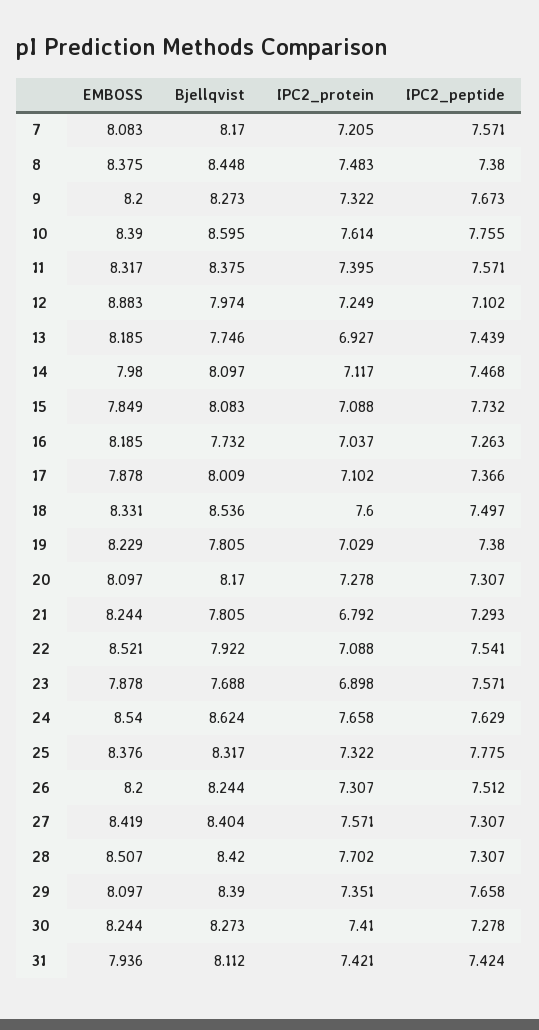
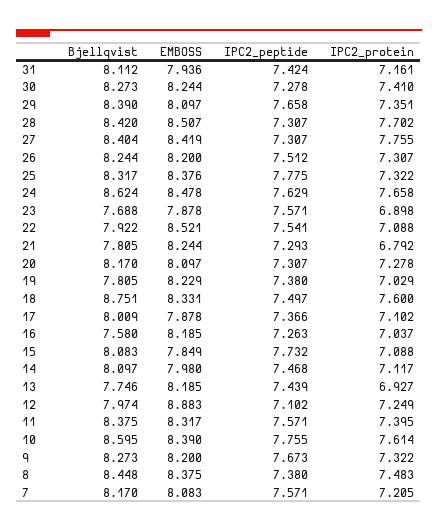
  {
    "EMBOSS": {
      "7": 8.083,
      "8": 8.375,
      "9": 8.2,
      "10": 8.39,
      "11": 8.317,
      "12": 8.883,
      "13": 8.185,
      "14": 7.98,
      "15": 7.849,
      "16": 8.185,
      "17": 7.878,
      "18": 8.331,
      "19": 8.229,
      "20": 8.097,
      "21": 8.244,
      "22": 8.521,
      "23": 7.878,
-     "24": 8.54,
+     "24": 8.478,
      "25": 8.376,
      "26": 8.2,
      "27": 8.419,
      "28": 8.507,
      "29": 8.097,
      "30": 8.244,
      "31": 7.936
    },
    "Bjellqvist": {
      "7": 8.17,
      "8": 8.448,
      "9": 8.273,
      "10": 8.595,
      "11": 8.375,
      "12": 7.974,
      "13": 7.746,
      "14": 8.097,
      "15": 8.083,
-     "16": 7.732,
+     "16": 7.58,
      "17": 8.009,
-     "18": 8.536,
+     "18": 8.751,
      "19": 7.805,
      "20": 8.17,
      "21": 7.805,
      "22": 7.922,
      "23": 7.688,
      "24": 8.624,
      "25": 8.317,
      "26": 8.244,
      "27": 8.404,
      "28": 8.42,
      "29": 8.39,
      "30": 8.273,
      "31": 8.112
    },
    "IPC2_protein": {
      "7": 7.205,
      "8": 7.483,
      "9": 7.322,
      "10": 7.614,
      "11": 7.395,
      "12": 7.249,
      "13": 6.927,
      "14": 7.117,
      "15": 7.088,
      "16": 7.037,
      "17": 7.102,
      "18": 7.6,
      "19": 7.029,
      "20": 7.278,
      "21": 6.792,
      "22": 7.088,
      "23": 6.898,
      "24": 7.658,
      "25": 7.322,
      "26": 7.307,
-     "27": 7.571,
+     "27": 7.755,
      "28": 7.702,
      "29": 7.351,
      "30": 7.41,
-     "31": 7.421
+     "31": 7.161
    },
    "IPC2_peptide": {
      "7": 7.571,
      "8": 7.38,
      "9": 7.673,
      "10": 7.755,
      "11": 7.571,
      "12": 7.102,
      "13": 7.439,
      "14": 7.468,
      "15": 7.732,
      "16": 7.263,
      "17": 7.366,
      "18": 7.497,
      "19": 7.38,
      "20": 7.307,
      "21": 7.293,
      "22": 7.541,
      "23": 7.571,
      "24": 7.629,
      "25": 7.775,
      "26": 7.512,
      "27": 7.307,
      "28": 7.307,
      "29": 7.658,
      "30": 7.278,
      "31": 7.424
    }
  }

